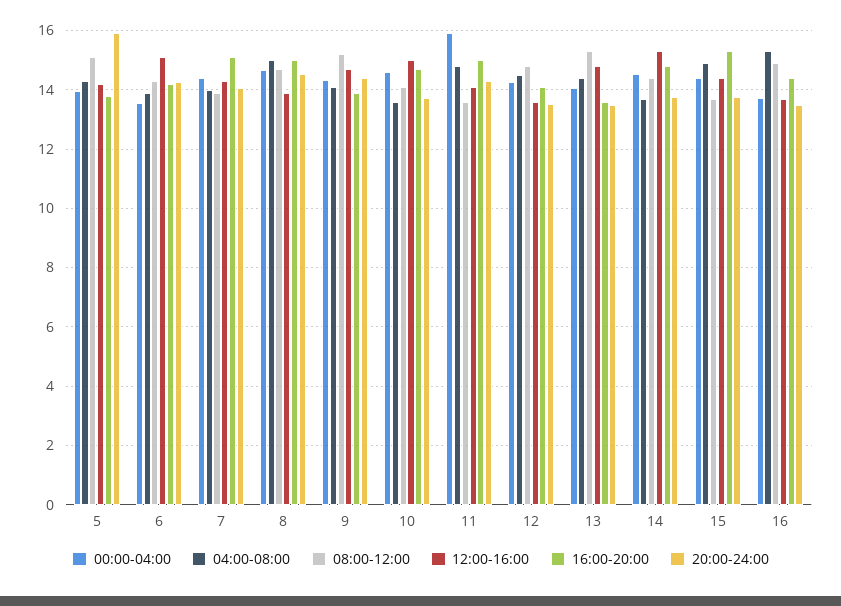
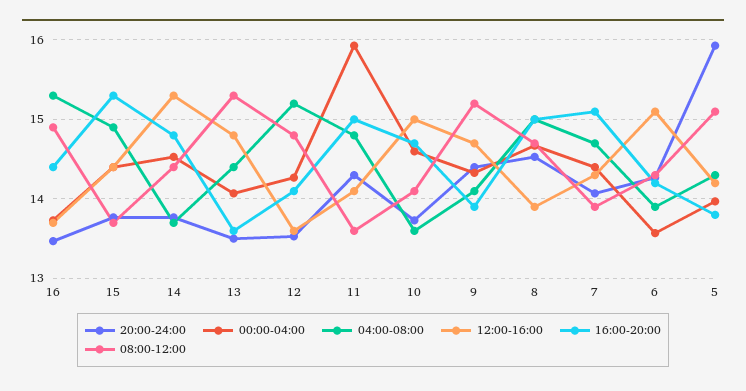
  {
    "00:00-04:00": {
      "5": 14,
      "6": 13.6,
      "7": 14.4,
      "8": 14.7,
      "9": 14.3,
      "10": 14.6,
      "11": 15.9,
      "12": 14.3,
      "13": 14.1,
      "14": 14.5,
      "15": 14.4,
      "16": 13.7
    },
    "04:00-08:00": {
      "5": 14.3,
      "6": 13.9,
-     "7": 14,
+     "7": 14.7,
      "8": 15,
      "9": 14.1,
      "10": 13.6,
      "11": 14.8,
-     "12": 14.5,
+     "12": 15.2,
      "13": 14.4,
      "14": 13.7,
      "15": 14.9,
      "16": 15.3
    },
    "08:00-12:00": {
      "5": 15.1,
      "6": 14.3,
      "7": 13.9,
      "8": 14.7,
      "9": 15.2,
      "10": 14.1,
      "11": 13.6,
      "12": 14.8,
      "13": 15.3,
      "14": 14.4,
      "15": 13.7,
      "16": 14.9
    },
    "12:00-16:00": {
      "5": 14.2,
      "6": 15.1,
      "7": 14.3,
      "8": 13.9,
      "9": 14.7,
      "10": 15,
      "11": 14.1,
      "12": 13.6,
      "13": 14.8,
      "14": 15.3,
      "15": 14.4,
      "16": 13.7
    },
    "16:00-20:00": {
      "5": 13.8,
      "6": 14.2,
      "7": 15.1,
      "8": 15,
      "9": 13.9,
      "10": 14.7,
      "11": 15,
      "12": 14.1,
      "13": 13.6,
      "14": 14.8,
      "15": 15.3,
      "16": 14.4
    },
    "20:00-24:00": {
      "5": 15.9,
      "6": 14.3,
      "7": 14.1,
      "8": 14.5,
      "9": 14.4,
      "10": 13.7,
      "11": 14.3,
      "12": 13.5,
      "13": 13.5,
      "14": 13.8,
      "15": 13.8,
      "16": 13.5
    }
  }

